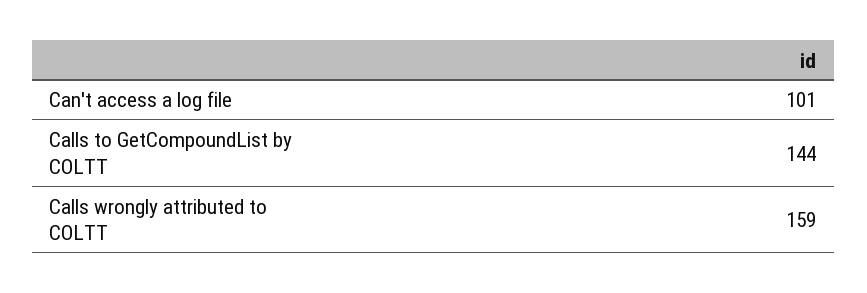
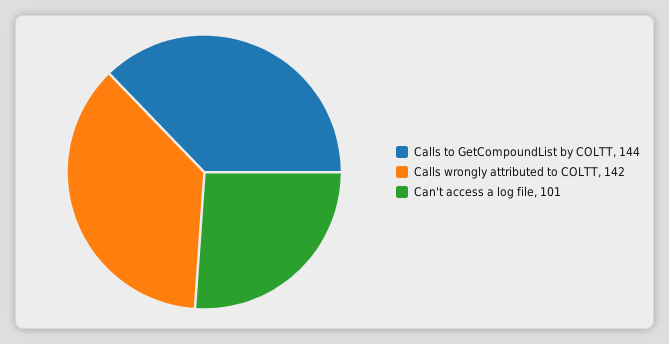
  {
    "Can't access a log file": 101,
    "Calls to GetCompoundList by COLTT": 144,
-   "Calls wrongly attributed to COLTT": 159
+   "Calls wrongly attributed to COLTT": 142
  }

